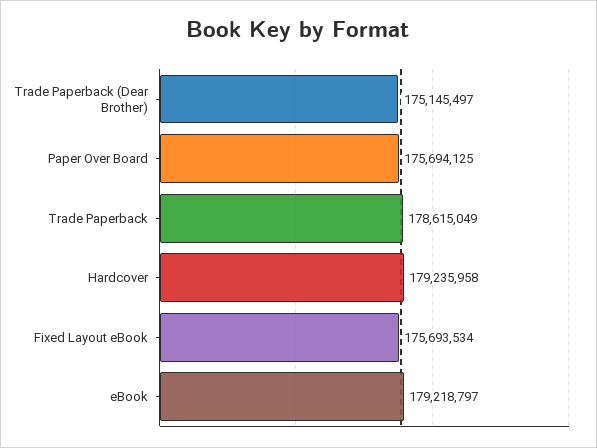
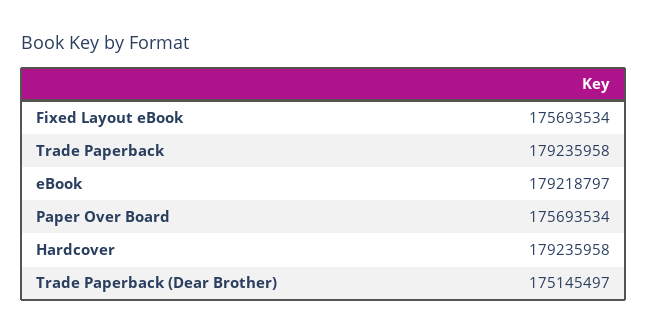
  {
    "Trade Paperback (Dear Brother)": 175145497,
-   "Paper Over Board": 175694125,
+   "Paper Over Board": 175693534,
-   "Trade Paperback": 178615049,
+   "Trade Paperback": 179235958,
    "Hardcover": 179235958,
    "Fixed Layout eBook": 175693534,
    "eBook": 179218797
  }

